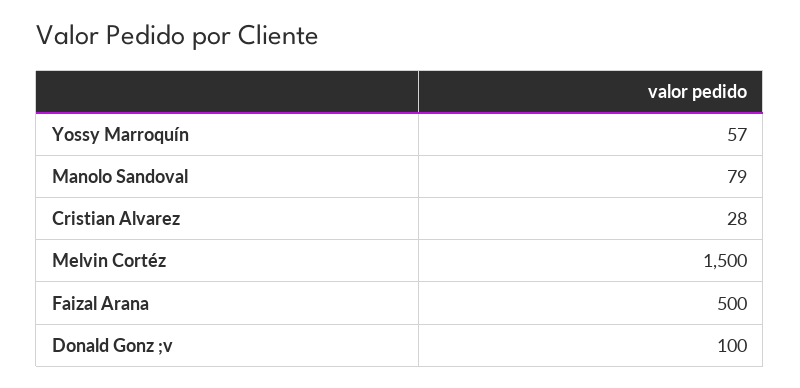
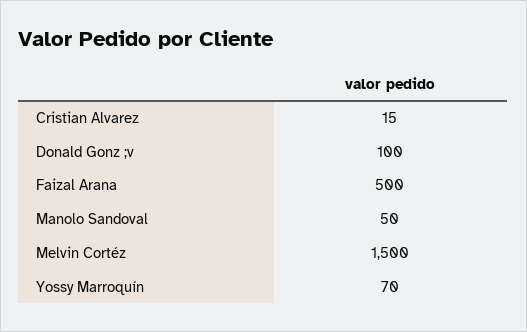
  {
-   "Yossy Marroquín": 57,
+   "Yossy Marroquín": 70,
-   "Manolo Sandoval": 79,
+   "Manolo Sandoval": 50,
-   "Cristian Alvarez": 28,
+   "Cristian Alvarez": 15,
    "Melvin Cortéz": 1500,
    "Faizal Arana": 500,
    "Donald Gonz ;v": 100
  }

